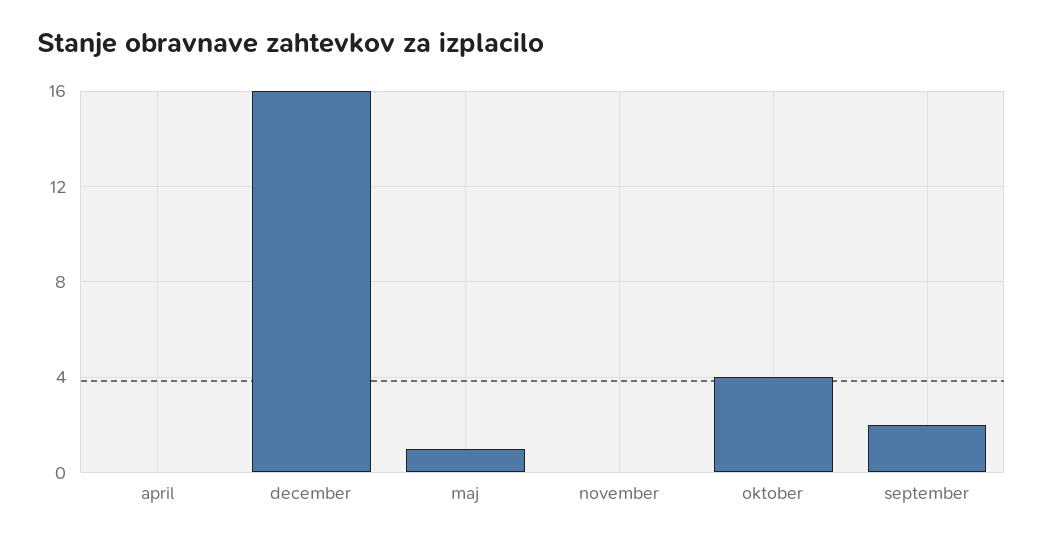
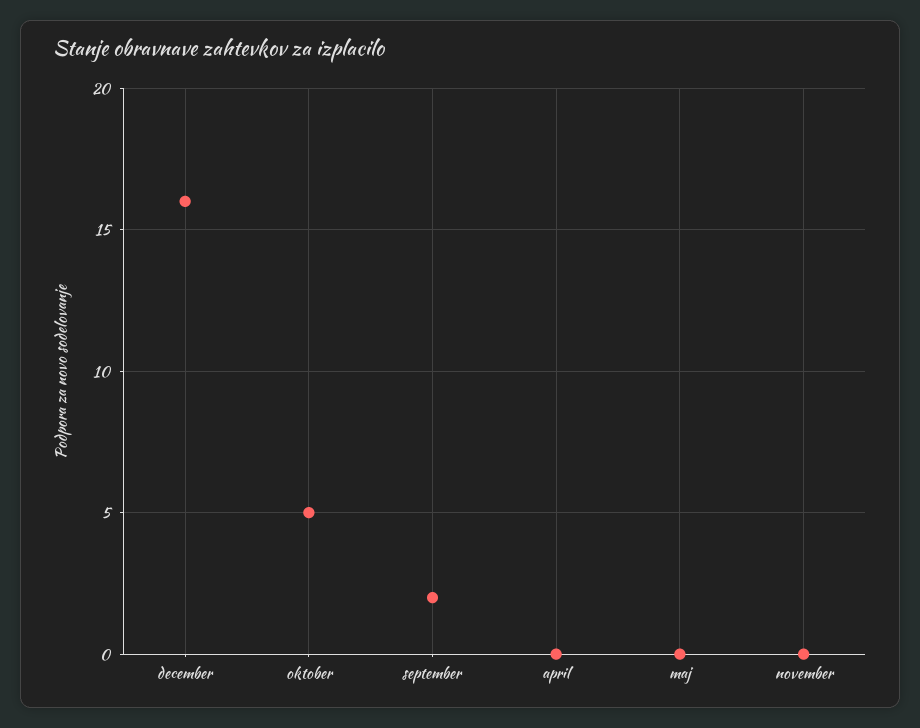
  {
    "april": 0,
    "december": 16,
-   "maj": 1,
+   "maj": 0,
    "november": 0,
-   "oktober": 4,
+   "oktober": 5,
    "september": 2
  }

